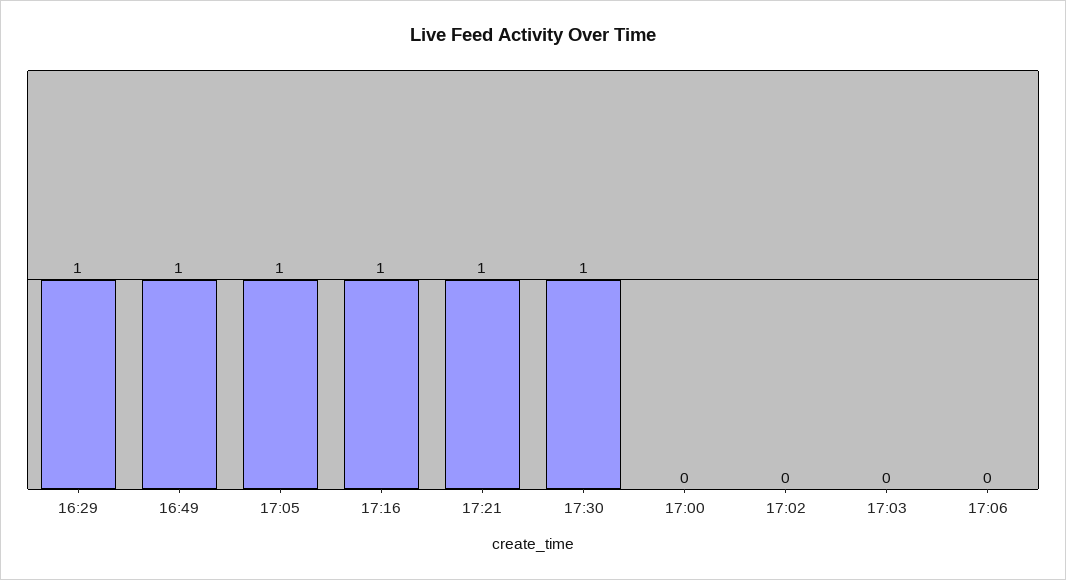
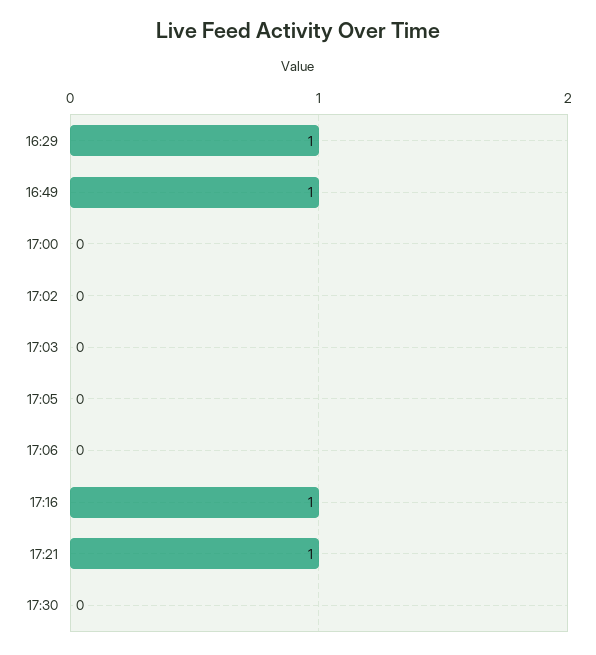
  {
    "16:29": 1,
    "16:49": 1,
-   "17:05": 1,
+   "17:05": 0,
    "17:16": 1,
    "17:21": 1,
-   "17:30": 1,
+   "17:30": 0,
    "17:00": 0,
    "17:02": 0,
    "17:03": 0,
    "17:06": 0
  }

